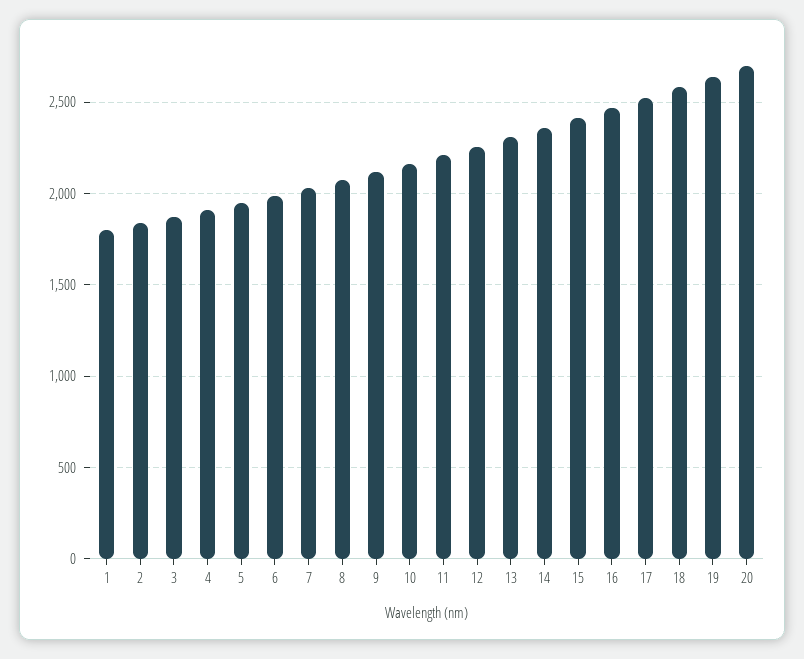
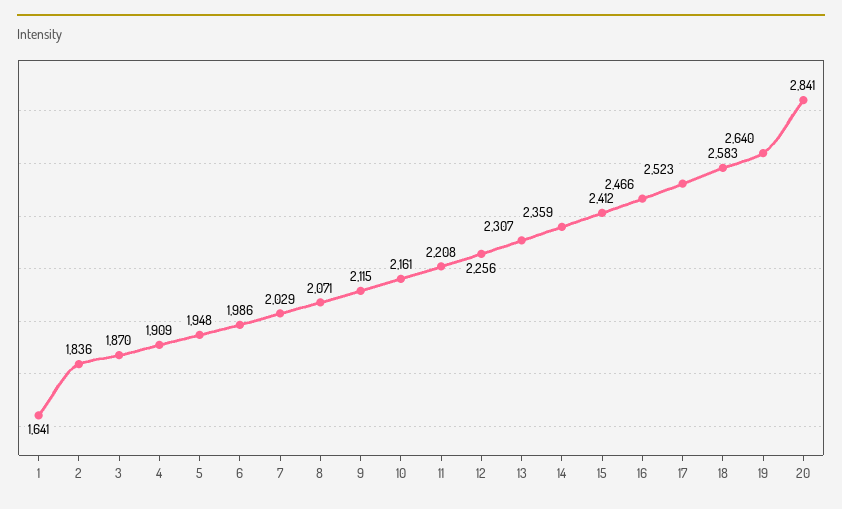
  {
-   "1": 1800,
+   "1": 1641,
    "2": 1836,
    "3": 1870,
    "4": 1909,
    "5": 1948,
    "6": 1986,
    "7": 2029,
    "8": 2071,
    "9": 2115,
    "10": 2161,
    "11": 2208,
    "12": 2256,
    "13": 2307,
    "14": 2359,
    "15": 2412,
    "16": 2466,
    "17": 2523,
    "18": 2583,
    "19": 2640,
-   "20": 2700
+   "20": 2841
  }

